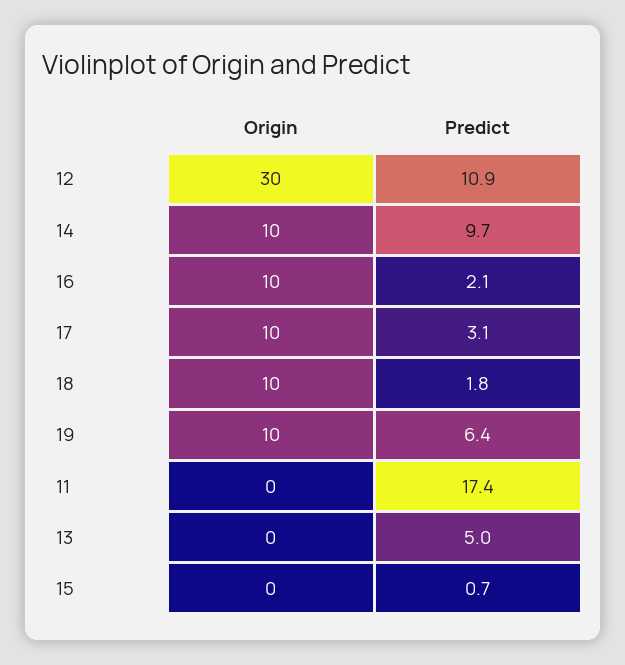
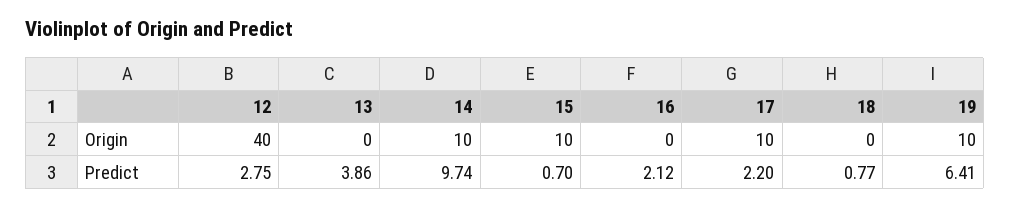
  {
    "Origin": {
-     "12": 30,
+     "12": 40,
      "14": 10,
-     "16": 10,
+     "16": 0,
      "17": 10,
-     "18": 10,
+     "18": 0,
      "19": 10,
-     "11": 0,
      "13": 0,
-     "15": 0
+     "15": 10
    },
    "Predict": {
-     "12": 10.9,
+     "12": 2.75,
      "14": 9.74,
      "16": 2.12,
-     "17": 3.1,
+     "17": 2.2,
-     "18": 1.8,
+     "18": 0.77,
      "19": 6.41,
-     "11": 17.4,
-     "13": 5,
+     "13": 3.86,
      "15": 0.7
    }
  }

